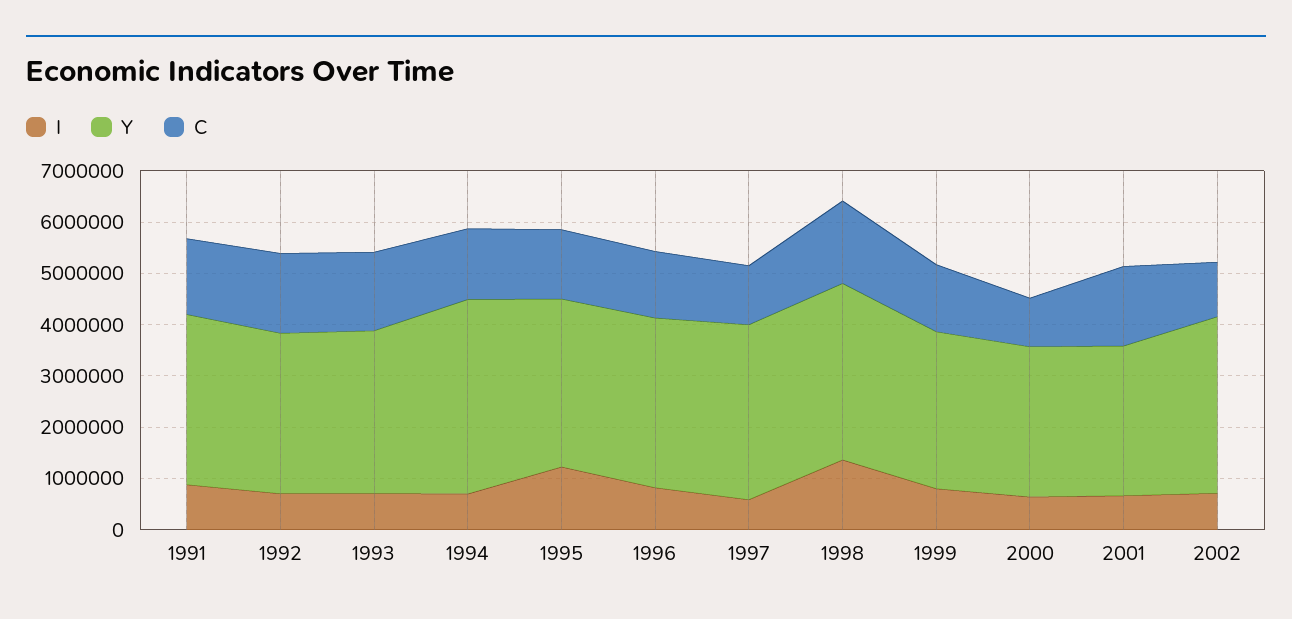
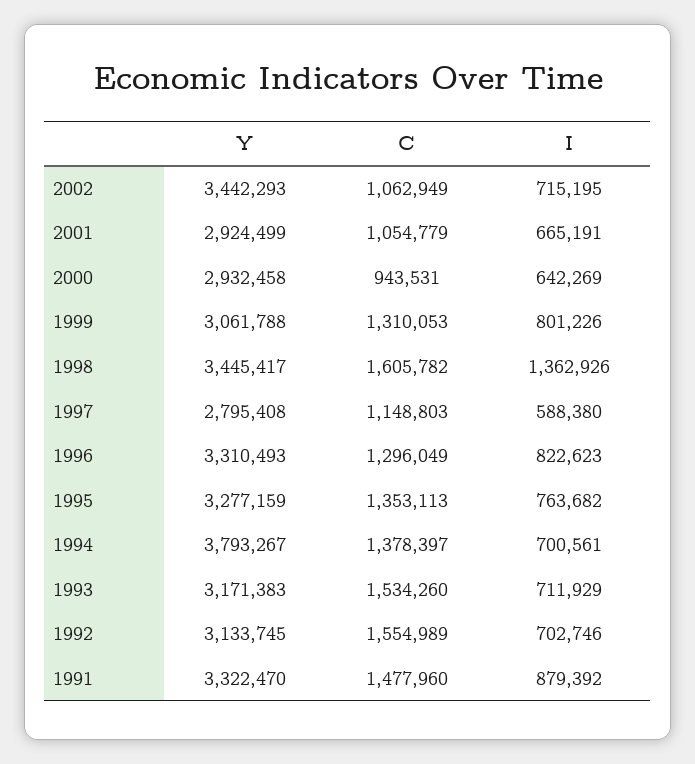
  {
    "I": {
      "1991": 879392,
      "1992": 702746,
      "1993": 711929,
      "1994": 700561,
-     "1995": 1200000,
+     "1995": 763682,
      "1996": 822623,
      "1997": 588380,
      "1998": 1362926,
      "1999": 801226,
      "2000": 642269,
      "2001": 665191,
      "2002": 715195
    },
    "Y": {
      "1991": 3322470,
      "1992": 3133745,
      "1993": 3171383,
      "1994": 3793267,
      "1995": 3277159,
      "1996": 3310493,
-     "1997": 3400000,
+     "1997": 2795408,
      "1998": 3445417,
      "1999": 3061788,
      "2000": 2932458,
      "2001": 2924499,
      "2002": 3442293
    },
    "C": {
      "1991": 1477960,
      "1992": 1554989,
      "1993": 1534260,
      "1994": 1378397,
      "1995": 1353113,
      "1996": 1296049,
      "1997": 1148803,
      "1998": 1605782,
      "1999": 1310053,
      "2000": 943531,
-     "2001": 1600000,
+     "2001": 1054779,
      "2002": 1062949
    }
  }

